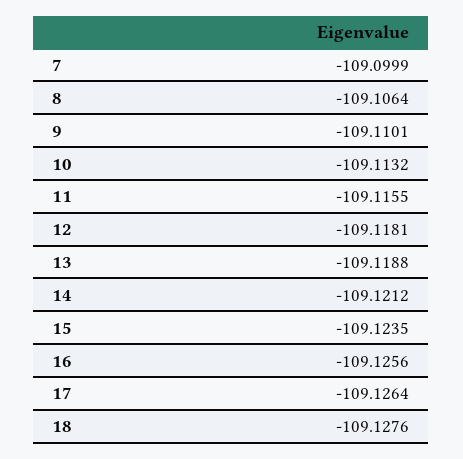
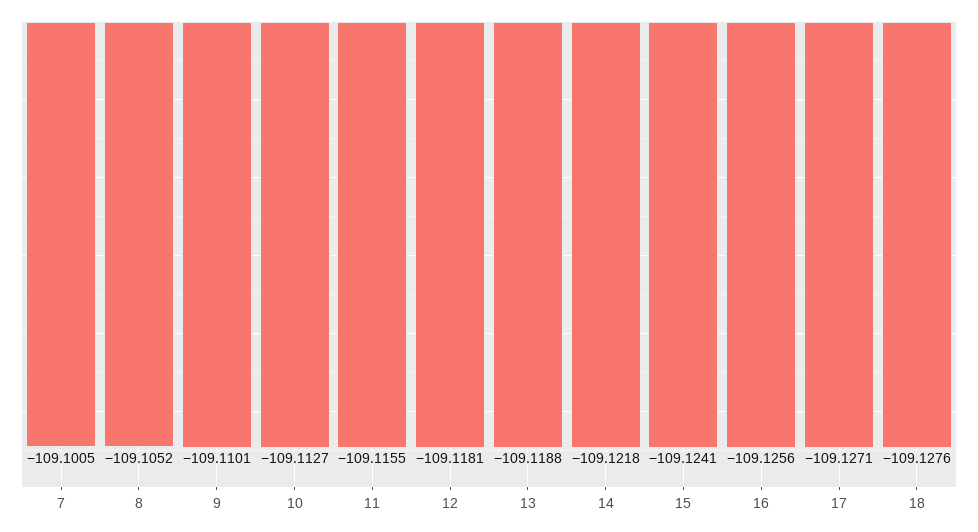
  {
-   "7": -109.0999,
+   "7": -109.1005,
-   "8": -109.1064,
+   "8": -109.1052,
    "9": -109.1101,
-   "10": -109.1132,
+   "10": -109.1127,
    "11": -109.1155,
    "12": -109.1181,
    "13": -109.1188,
-   "14": -109.1212,
+   "14": -109.1218,
-   "15": -109.1235,
+   "15": -109.1241,
    "16": -109.1256,
-   "17": -109.1264,
+   "17": -109.1271,
    "18": -109.1276
  }

